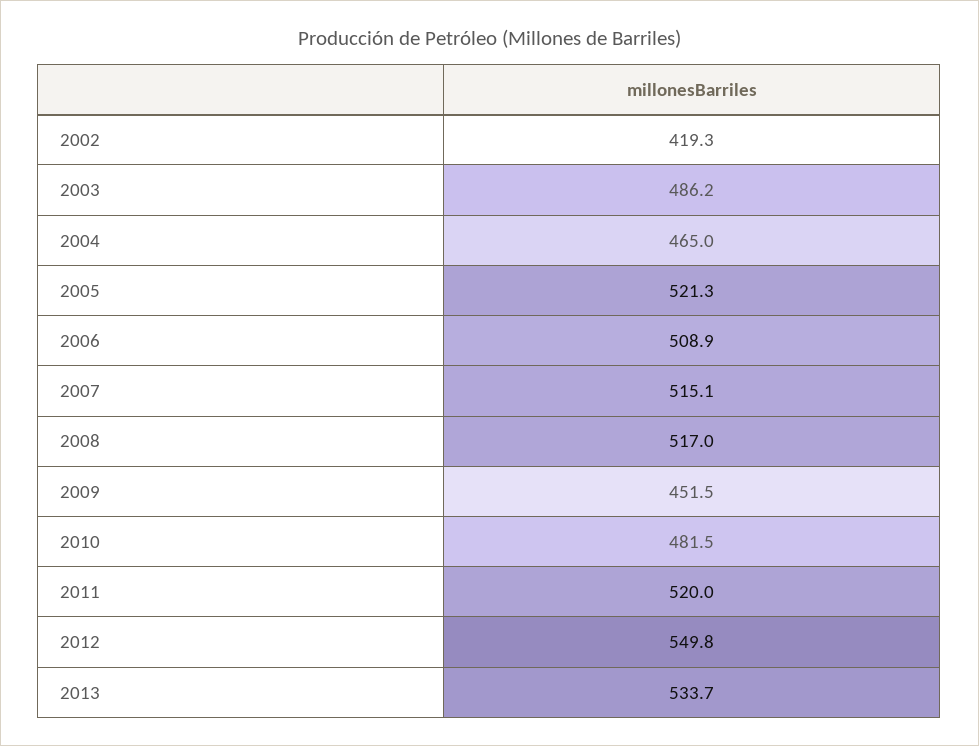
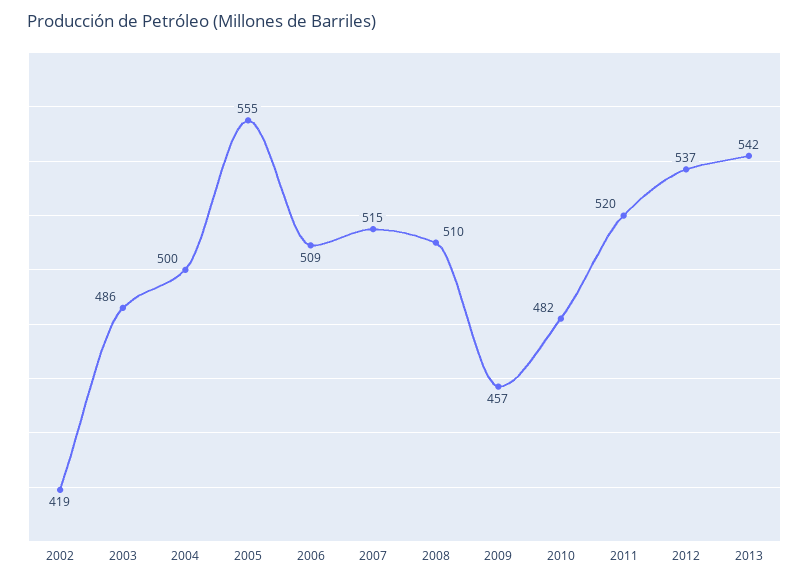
  {
    "2002": 419.3,
    "2003": 486.2,
-   "2004": 465,
+   "2004": 500,
-   "2005": 521.3,
+   "2005": 555,
    "2006": 508.9,
    "2007": 515.1,
-   "2008": 517,
+   "2008": 510,
-   "2009": 451.5,
+   "2009": 457,
    "2010": 481.5,
    "2011": 520,
-   "2012": 549.8,
+   "2012": 537,
-   "2013": 533.7
+   "2013": 542
  }

